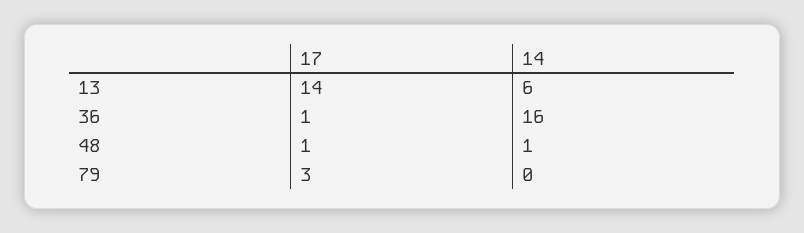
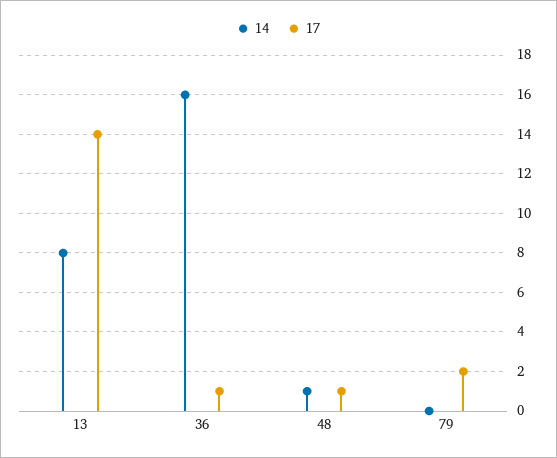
  {
    "17": {
      "13": 14,
      "36": 1,
      "48": 1,
-     "79": 3
+     "79": 2
    },
    "14": {
-     "13": 6,
+     "13": 8,
      "36": 16,
      "48": 1,
      "79": 0
    }
  }

